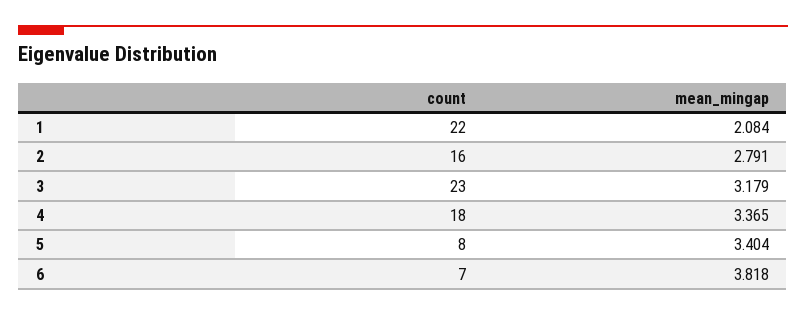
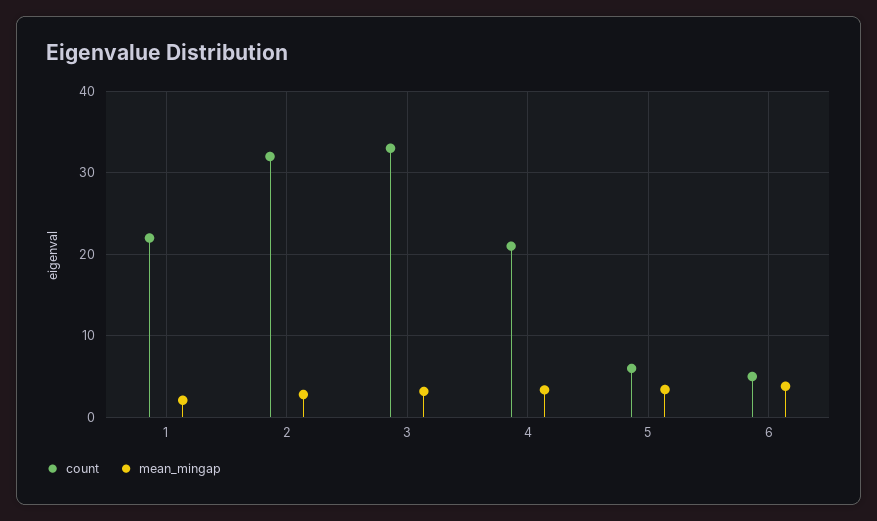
  {
    "count": {
      "1": 22,
-     "2": 16,
+     "2": 32,
-     "3": 23,
+     "3": 33,
-     "4": 18,
+     "4": 21,
-     "5": 8,
+     "5": 6,
-     "6": 7
+     "6": 5
    },
    "mean_mingap": {
      "1": 2.084,
      "2": 2.791,
      "3": 3.179,
      "4": 3.365,
      "5": 3.404,
      "6": 3.818
    }
  }

